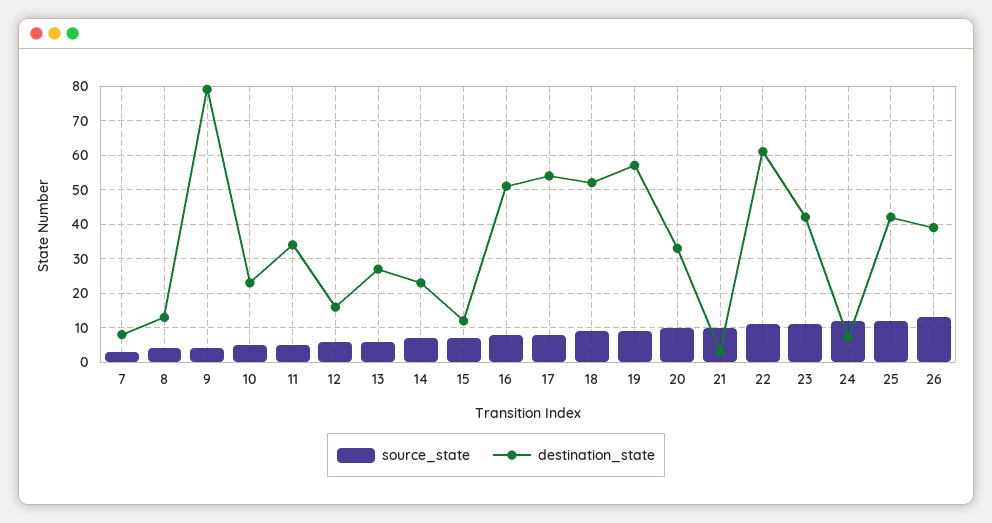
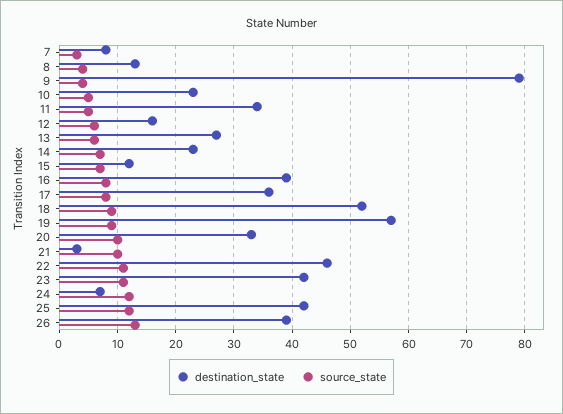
  {
    "source_state": {
      "7": 5,
      "8": 5,
      "9": 5,
      "10": 5,
      "11": 5,
      "12": 5,
      "13": 5,
      "14": 5,
      "15": 5,
      "16": 10,
      "17": 10,
      "18": 10,
      "19": 10,
      "20": 10,
      "21": 10,
      "22": 10,
      "23": 10,
      "24": 10,
      "25": 10,
      "26": 15
    },
    "destination_state": {
      "7": 10,
      "8": 15,
      "9": 80,
      "10": 25,
      "11": 35,
      "12": 15,
      "13": 25,
      "14": 25,
      "15": 10,
-     "16": 50,
+     "16": 40,
-     "17": 55,
+     "17": 35,
      "18": 50,
      "19": 55,
      "20": 35,
      "21": 5,
-     "22": 60,
+     "22": 45,
      "23": 40,
      "24": 5,
      "25": 40,
      "26": 40
    }
  }

